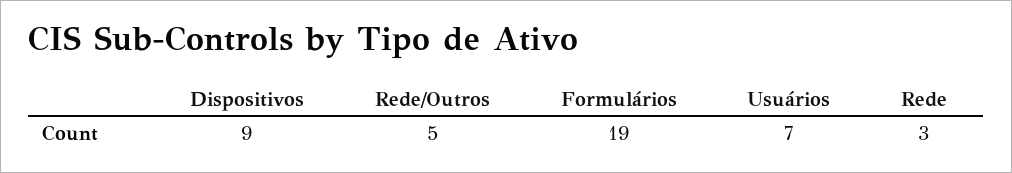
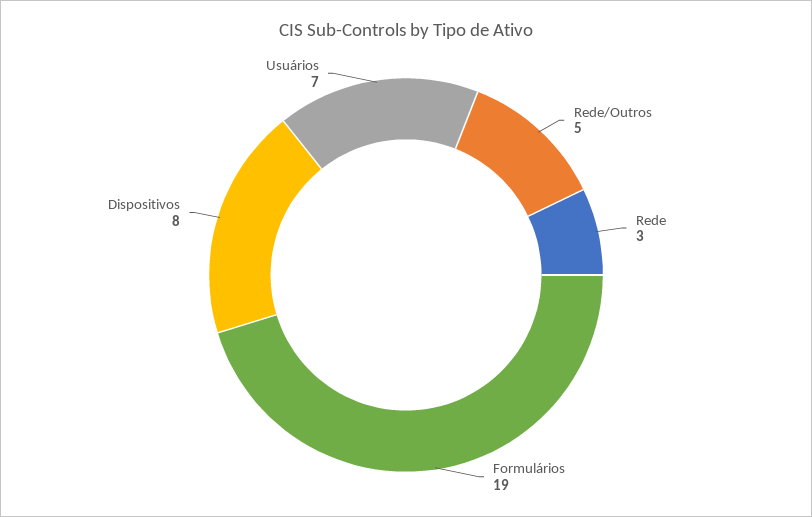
  {
-   "Dispositivos": 9,
+   "Dispositivos": 8,
    "Rede/Outros": 5,
    "Formulários": 19,
    "Usuários": 7,
    "Rede": 3
  }

